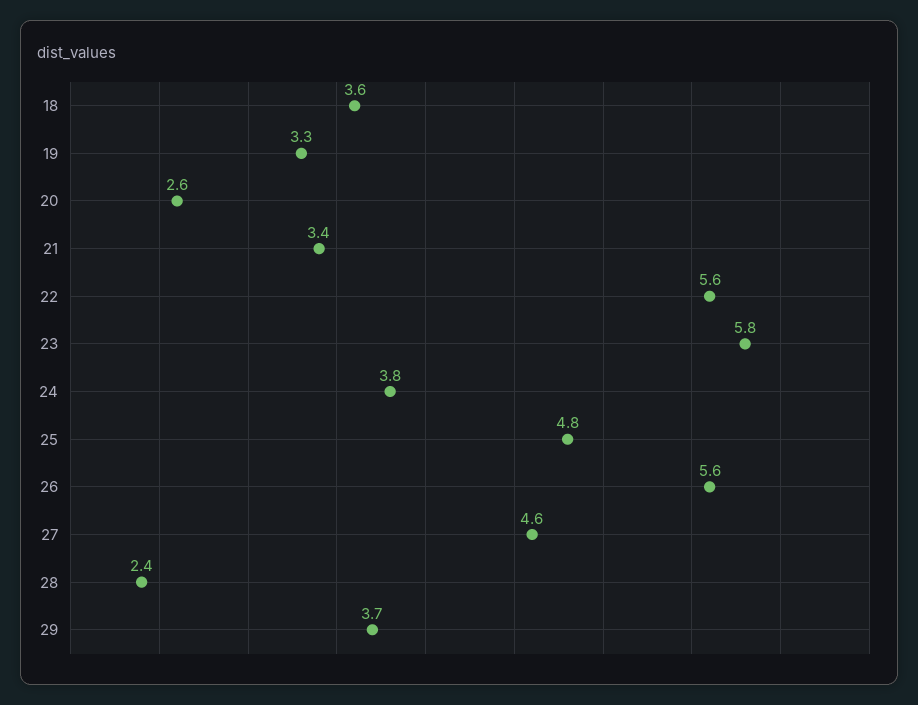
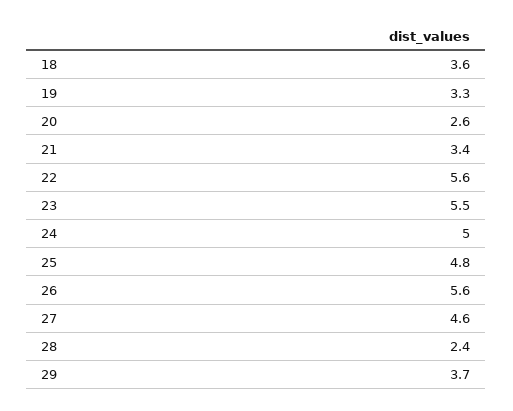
  {
    "18": 3.6,
    "19": 3.3,
    "20": 2.6,
    "21": 3.4,
    "22": 5.6,
-   "23": 5.8,
+   "23": 5.5,
-   "24": 3.8,
+   "24": 5,
    "25": 4.8,
    "26": 5.6,
    "27": 4.6,
    "28": 2.4,
    "29": 3.7
  }

